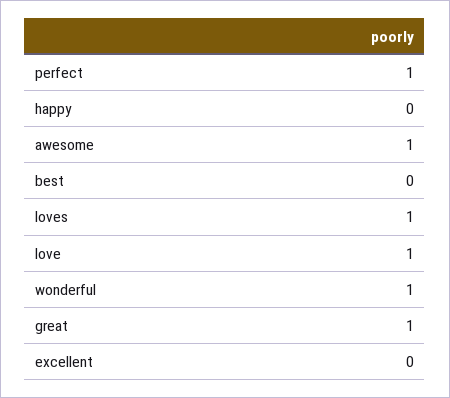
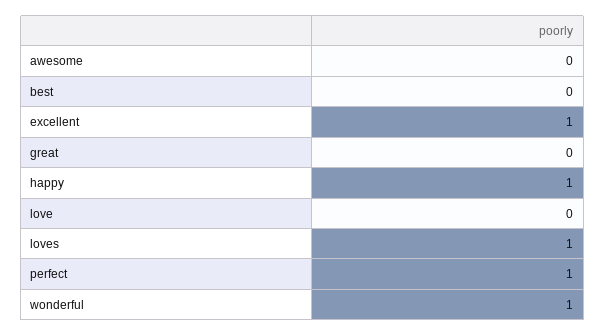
  {
    "perfect": 1,
-   "happy": 0,
+   "happy": 1,
-   "awesome": 1,
+   "awesome": 0,
    "best": 0,
    "loves": 1,
-   "love": 1,
+   "love": 0,
    "wonderful": 1,
-   "great": 1,
+   "great": 0,
-   "excellent": 0
+   "excellent": 1
  }

